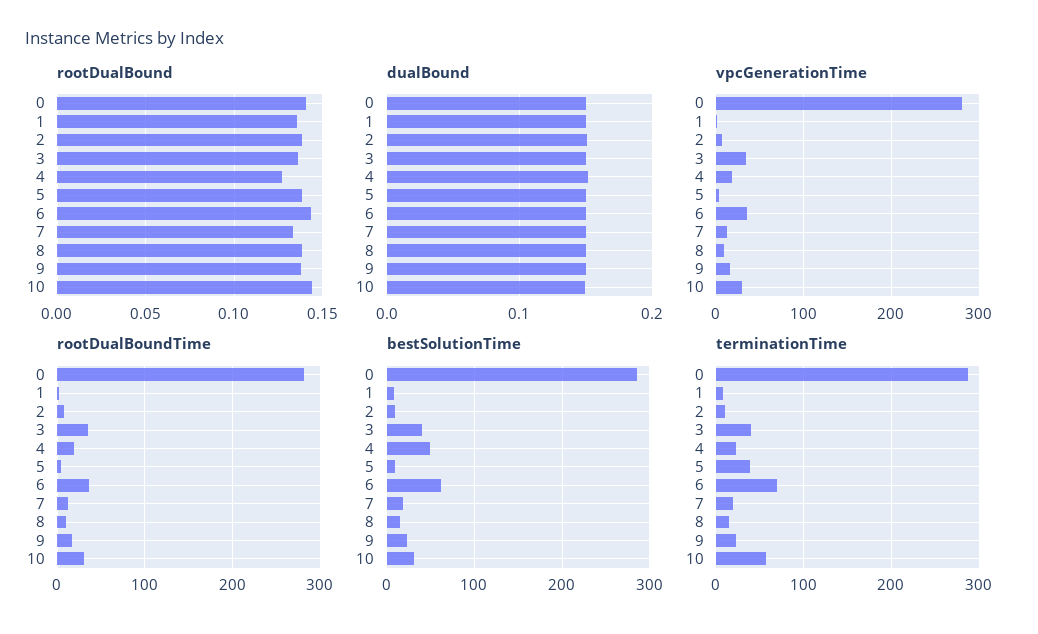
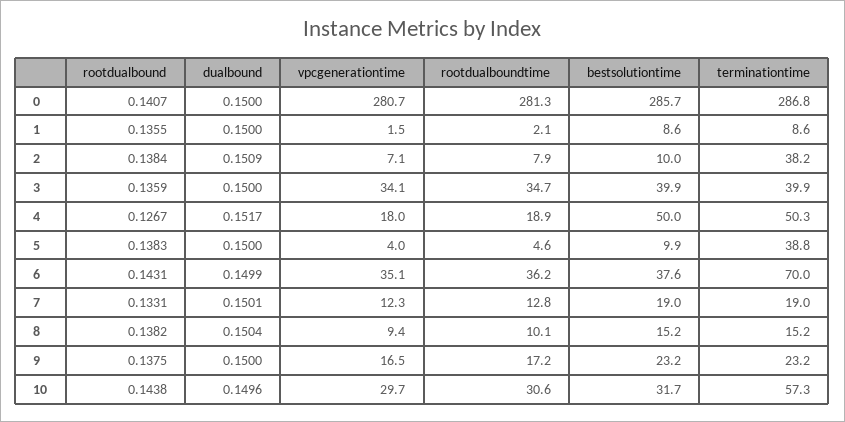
  {
    "rootDualBound": {
      "0": 0.1407,
      "1": 0.1355,
      "2": 0.1384,
      "3": 0.1359,
      "4": 0.1267,
      "5": 0.1383,
      "6": 0.1431,
      "7": 0.1331,
      "8": 0.1382,
      "9": 0.1375,
      "10": 0.1438
    },
    "dualBound": {
      "0": 0.15,
      "1": 0.15,
      "2": 0.1509,
      "3": 0.15,
      "4": 0.1517,
      "5": 0.15,
      "6": 0.1499,
      "7": 0.1501,
      "8": 0.1504,
      "9": 0.15,
      "10": 0.1496
    },
    "vpcGenerationTime": {
      "0": 280.7,
      "1": 1.5,
      "2": 7.1,
      "3": 34.1,
      "4": 18,
      "5": 4,
      "6": 35.1,
      "7": 12.3,
      "8": 9.4,
      "9": 16.5,
      "10": 29.7
    },
    "rootDualBoundTime": {
      "0": 281.3,
      "1": 2.1,
      "2": 7.9,
      "3": 34.7,
      "4": 18.9,
      "5": 4.6,
      "6": 36.2,
      "7": 12.8,
      "8": 10.1,
      "9": 17.2,
      "10": 30.6
    },
    "bestSolutionTime": {
      "0": 285.7,
      "1": 8.6,
      "2": 10,
      "3": 39.9,
      "4": 50,
      "5": 9.9,
-     "6": 60,
+     "6": 37.6,
      "7": 19,
      "8": 15.2,
      "9": 23.2,
      "10": 31.7
    },
    "terminationTime": {
      "0": 286.8,
      "1": 8.6,
-     "2": 10,
+     "2": 38.2,
      "3": 39.9,
-     "4": 20,
+     "4": 50.3,
      "5": 38.8,
      "6": 70,
      "7": 19,
      "8": 15.2,
      "9": 23.2,
      "10": 57.3
    }
  }

